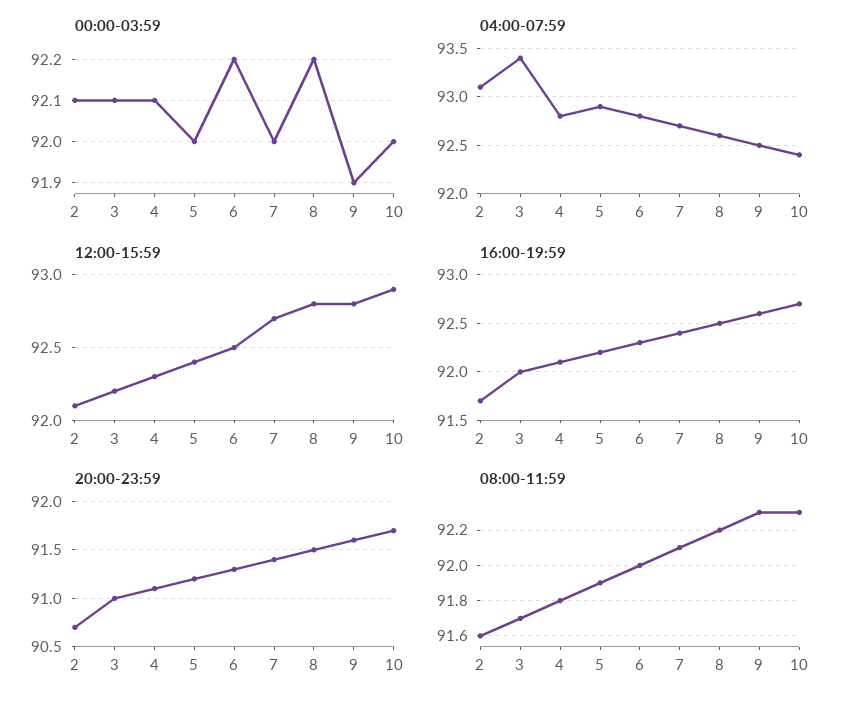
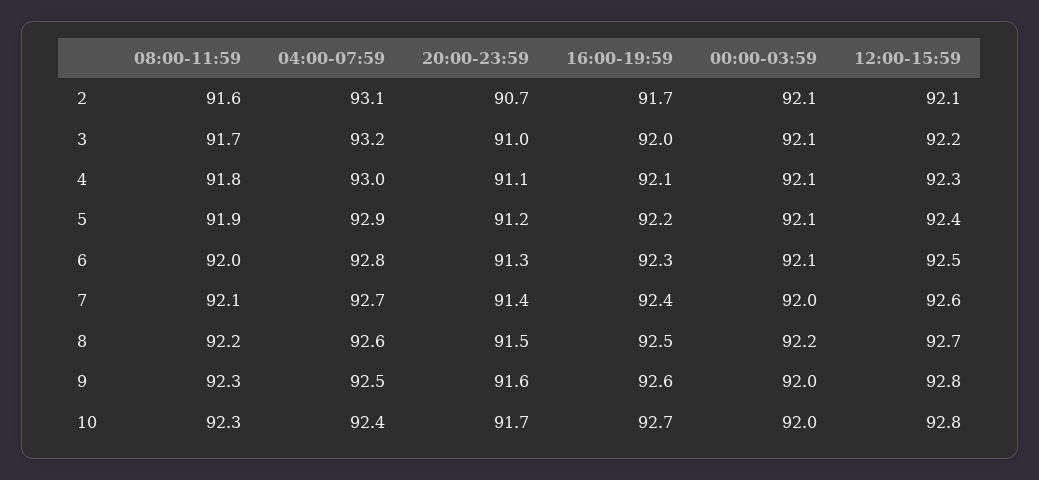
  {
    "00:00-03:59": {
      "2": 92.1,
      "3": 92.1,
      "4": 92.1,
-     "5": 92,
+     "5": 92.1,
-     "6": 92.2,
+     "6": 92.1,
      "7": 92,
      "8": 92.2,
-     "9": 91.9,
+     "9": 92,
      "10": 92
    },
    "04:00-07:59": {
      "2": 93.1,
-     "3": 93.4,
+     "3": 93.2,
-     "4": 92.8,
+     "4": 93,
      "5": 92.9,
      "6": 92.8,
      "7": 92.7,
      "8": 92.6,
      "9": 92.5,
      "10": 92.4
    },
    "12:00-15:59": {
      "2": 92.1,
      "3": 92.2,
      "4": 92.3,
      "5": 92.4,
      "6": 92.5,
-     "7": 92.7,
+     "7": 92.6,
-     "8": 92.8,
+     "8": 92.7,
      "9": 92.8,
-     "10": 92.9
+     "10": 92.8
    },
    "16:00-19:59": {
      "2": 91.7,
      "3": 92,
      "4": 92.1,
      "5": 92.2,
      "6": 92.3,
      "7": 92.4,
      "8": 92.5,
      "9": 92.6,
      "10": 92.7
    },
    "20:00-23:59": {
      "2": 90.7,
      "3": 91,
      "4": 91.1,
      "5": 91.2,
      "6": 91.3,
      "7": 91.4,
      "8": 91.5,
      "9": 91.6,
      "10": 91.7
    },
    "08:00-11:59": {
      "2": 91.6,
      "3": 91.7,
      "4": 91.8,
      "5": 91.9,
      "6": 92,
      "7": 92.1,
      "8": 92.2,
      "9": 92.3,
      "10": 92.3
    }
  }

